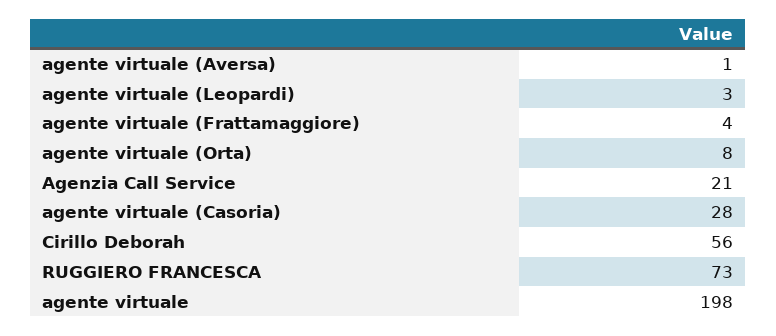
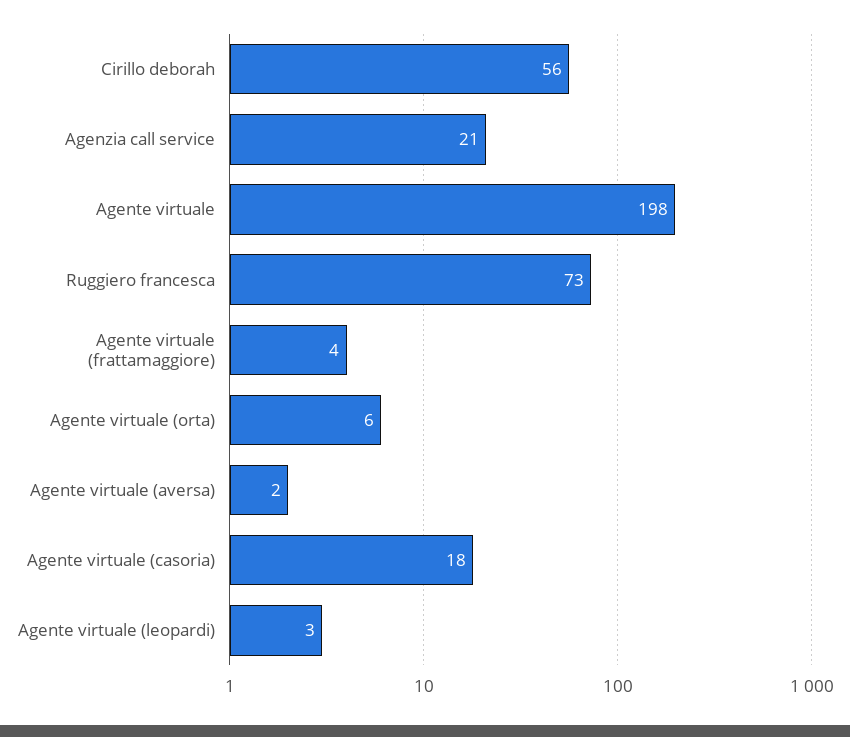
  {
-   "agente virtuale (Aversa)": 1,
+   "agente virtuale (Aversa)": 2,
    "agente virtuale (Leopardi)": 3,
    "agente virtuale (Frattamaggiore)": 4,
-   "agente virtuale (Orta)": 8,
+   "agente virtuale (Orta)": 6,
    "Agenzia Call Service": 21,
-   "agente virtuale (Casoria)": 28,
+   "agente virtuale (Casoria)": 18,
    "Cirillo Deborah": 56,
    "RUGGIERO FRANCESCA": 73,
    "agente virtuale": 198
  }

